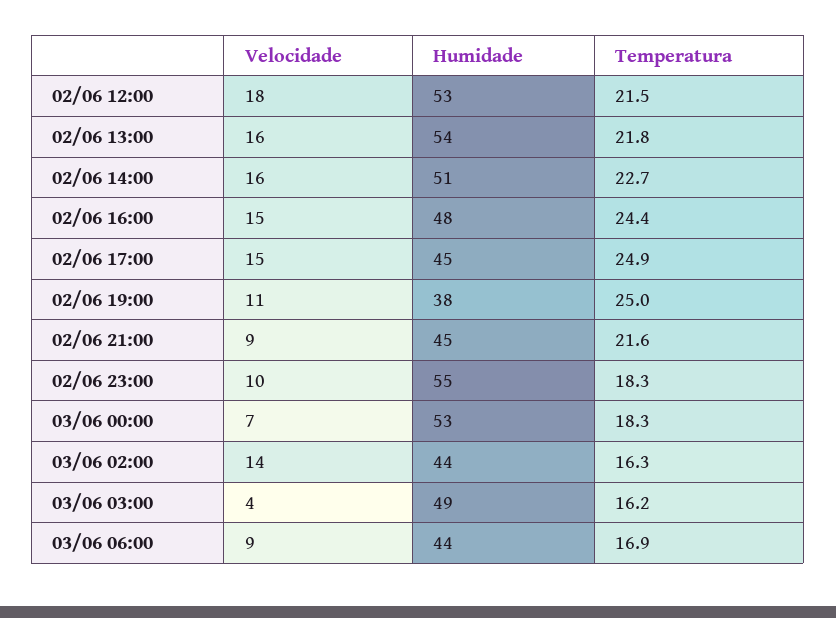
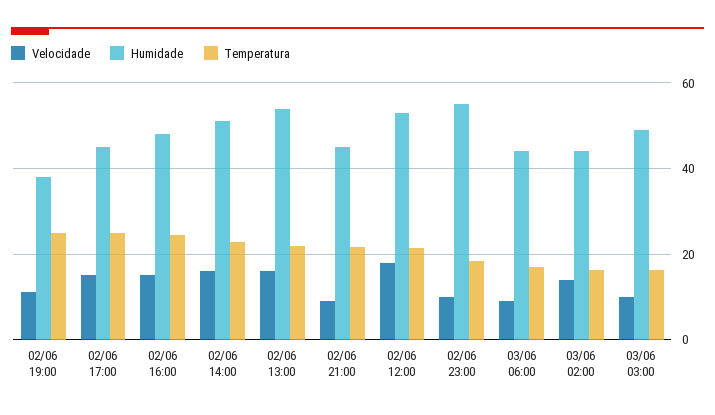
  {
    "Velocidade": {
      "02/06 12:00": 18,
      "02/06 13:00": 16,
      "02/06 14:00": 16,
      "02/06 16:00": 15,
      "02/06 17:00": 15,
      "02/06 19:00": 11,
      "02/06 21:00": 9,
      "02/06 23:00": 10,
-     "03/06 00:00": 7,
      "03/06 02:00": 14,
-     "03/06 03:00": 4,
+     "03/06 03:00": 10,
      "03/06 06:00": 9
    },
    "Humidade": {
      "02/06 12:00": 53,
      "02/06 13:00": 54,
      "02/06 14:00": 51,
      "02/06 16:00": 48,
      "02/06 17:00": 45,
      "02/06 19:00": 38,
      "02/06 21:00": 45,
      "02/06 23:00": 55,
-     "03/06 00:00": 53,
      "03/06 02:00": 44,
      "03/06 03:00": 49,
      "03/06 06:00": 44
    },
    "Temperatura": {
      "02/06 12:00": 21.5,
      "02/06 13:00": 21.8,
      "02/06 14:00": 22.7,
      "02/06 16:00": 24.4,
      "02/06 17:00": 24.9,
      "02/06 19:00": 25,
      "02/06 21:00": 21.6,
      "02/06 23:00": 18.3,
-     "03/06 00:00": 18.3,
      "03/06 02:00": 16.3,
      "03/06 03:00": 16.2,
      "03/06 06:00": 16.9
    }
  }

